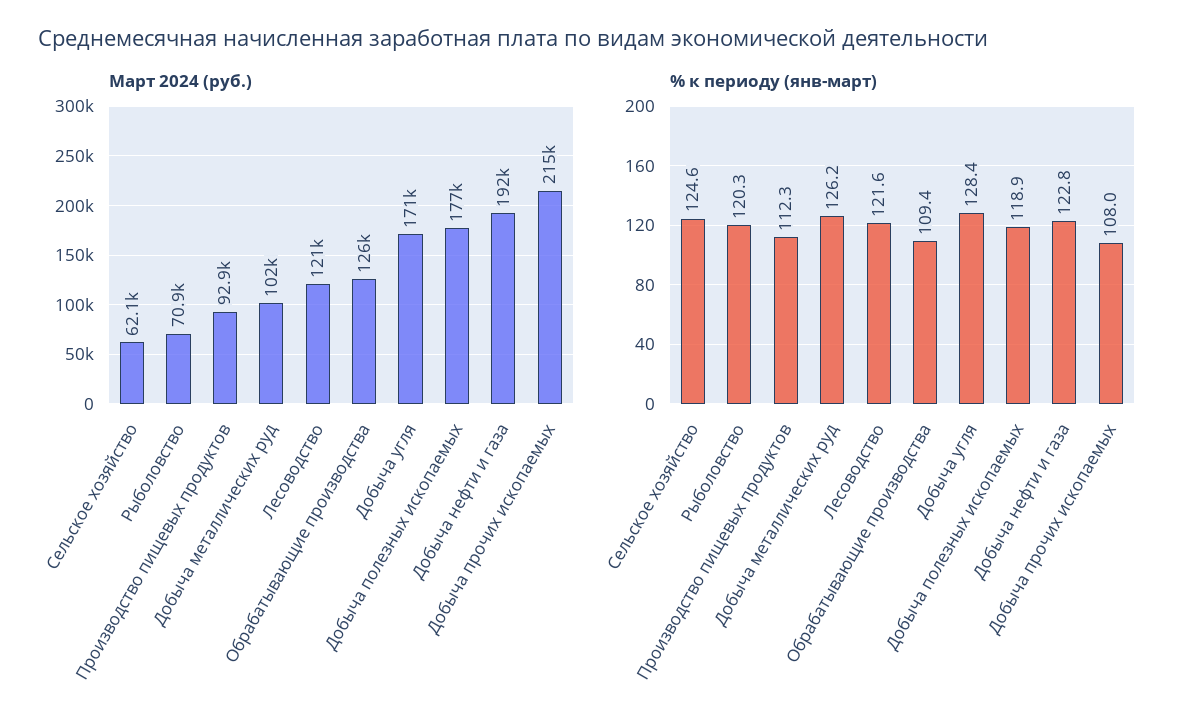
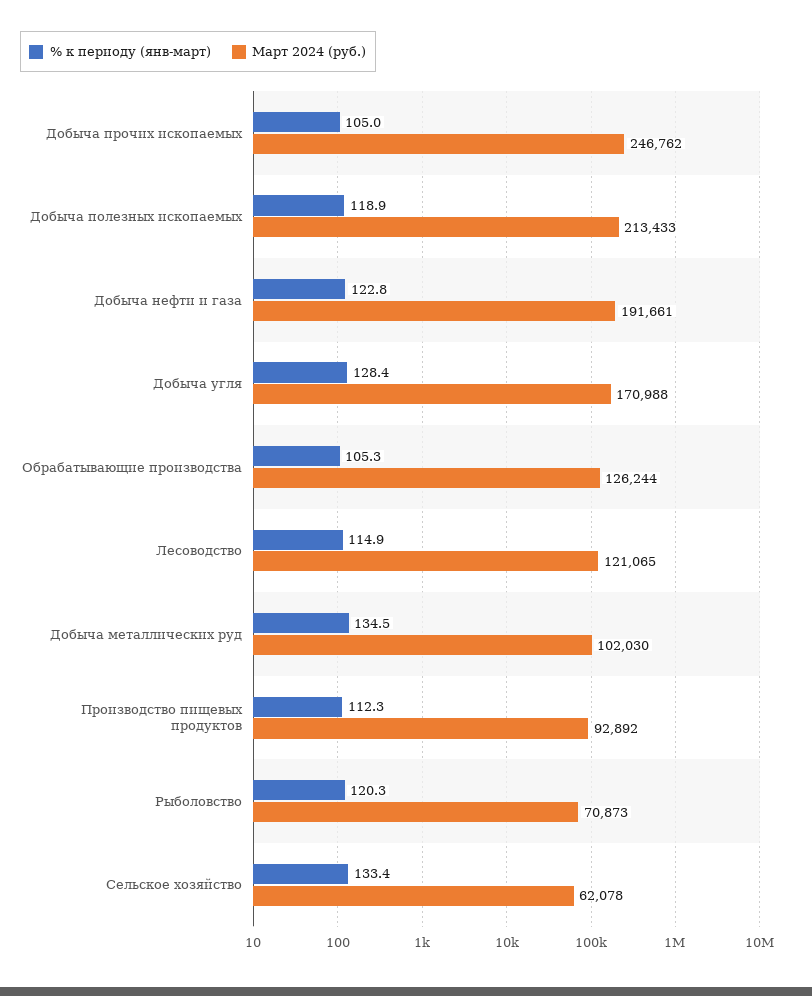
  {
    "Март 2024 (руб.)": {
      "Сельское хозяйство": 62078,
      "Рыболовство": 70873,
      "Производство пищевых продуктов": 92892,
      "Добыча металлических руд": 102030,
      "Лесоводство": 121065,
      "Обрабатывающие производства": 126244,
      "Добыча угля": 170988,
-     "Добыча полезных ископаемых": 177000,
+     "Добыча полезных ископаемых": 213433,
      "Добыча нефти и газа": 191661,
-     "Добыча прочих ископаемых": 215000
+     "Добыча прочих ископаемых": 246762
    },
    "% к периоду (янв-март)": {
-     "Сельское хозяйство": 124.6,
+     "Сельское хозяйство": 133.4,
      "Рыболовство": 120.3,
      "Производство пищевых продуктов": 112.3,
-     "Добыча металлических руд": 126.2,
+     "Добыча металлических руд": 134.5,
-     "Лесоводство": 121.6,
+     "Лесоводство": 114.9,
-     "Обрабатывающие производства": 109.4,
+     "Обрабатывающие производства": 105.3,
      "Добыча угля": 128.4,
      "Добыча полезных ископаемых": 118.9,
      "Добыча нефти и газа": 122.8,
-     "Добыча прочих ископаемых": 108
+     "Добыча прочих ископаемых": 105
    }
  }

